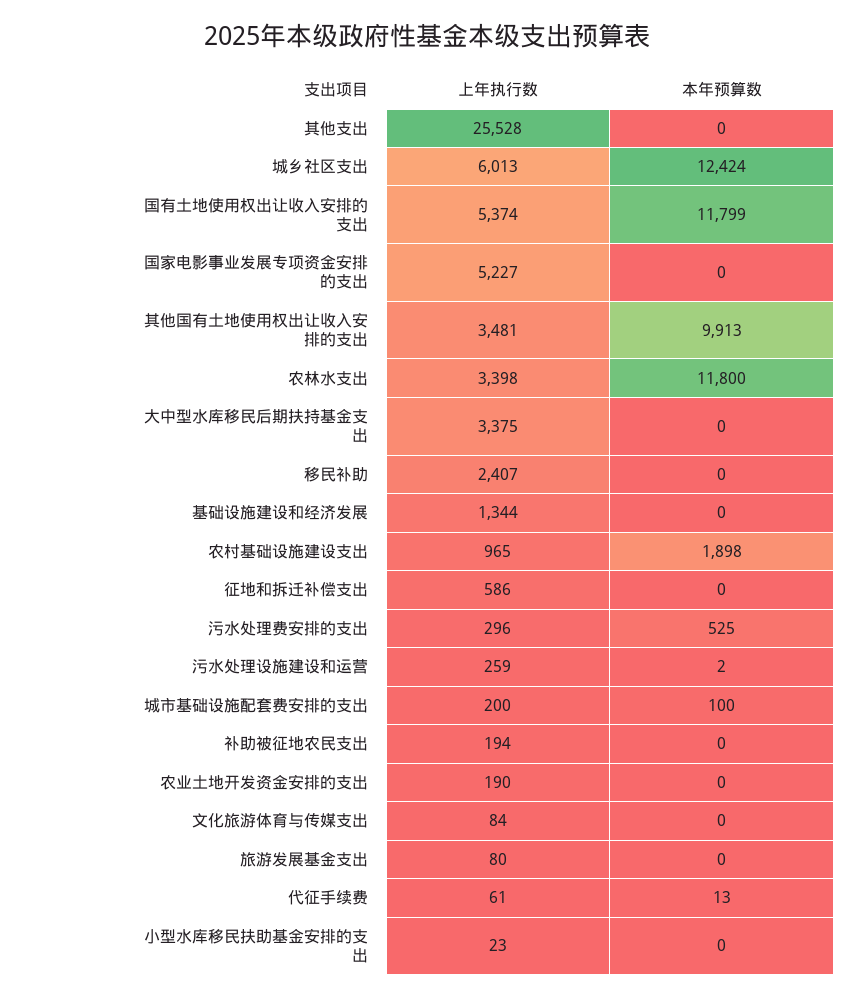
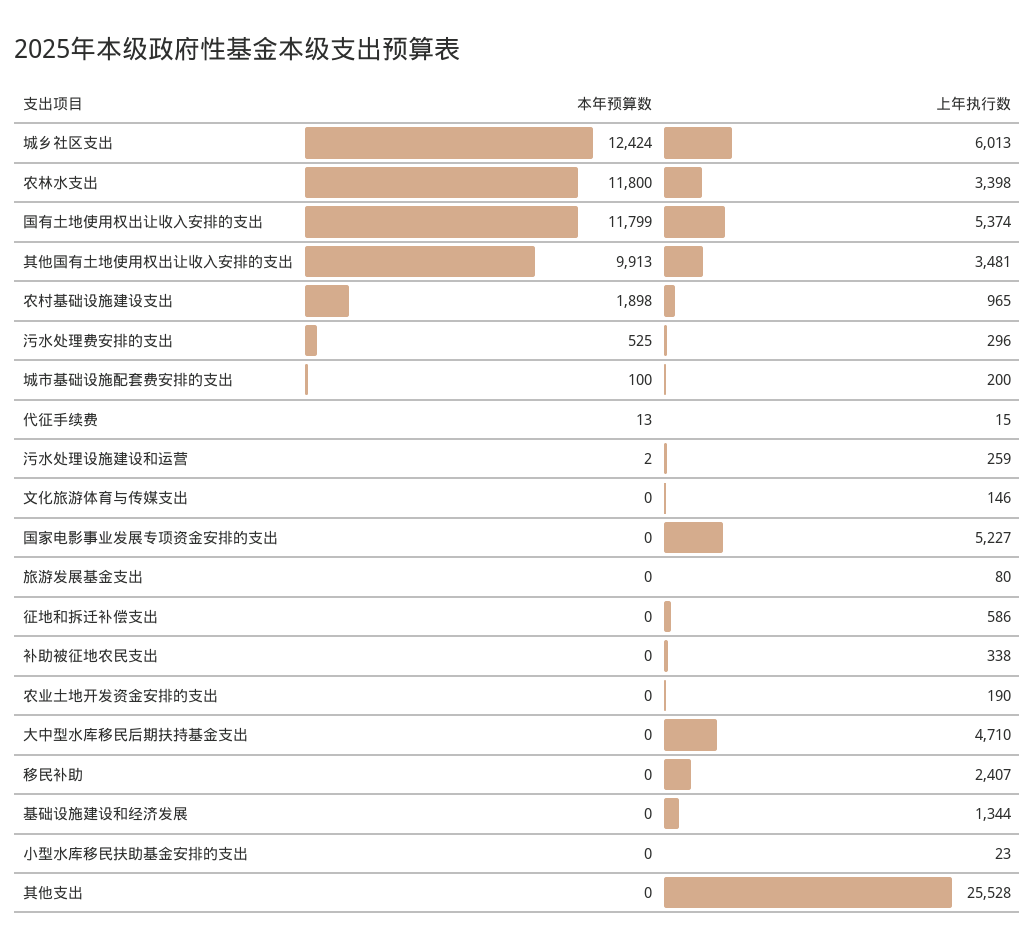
  {
    "上年执行数": {
      "其他支出": 25528,
      "城乡社区支出": 6013,
      "国有土地使用权出让收入安排的支出": 5374,
      "国家电影事业发展专项资金安排的支出": 5227,
      "其他国有土地使用权出让收入安排的支出": 3481,
      "农林水支出": 3398,
-     "大中型水库移民后期扶持基金支出": 3375,
+     "大中型水库移民后期扶持基金支出": 4710,
      "移民补助": 2407,
      "基础设施建设和经济发展": 1344,
      "农村基础设施建设支出": 965,
      "征地和拆迁补偿支出": 586,
      "污水处理费安排的支出": 296,
      "污水处理设施建设和运营": 259,
      "城市基础设施配套费安排的支出": 200,
-     "补助被征地农民支出": 194,
+     "补助被征地农民支出": 338,
      "农业土地开发资金安排的支出": 190,
-     "文化旅游体育与传媒支出": 84,
+     "文化旅游体育与传媒支出": 146,
      "旅游发展基金支出": 80,
-     "代征手续费": 61,
+     "代征手续费": 15,
      "小型水库移民扶助基金安排的支出": 23
    },
    "本年预算数": {
      "其他支出": 0,
      "城乡社区支出": 12424,
      "国有土地使用权出让收入安排的支出": 11799,
      "国家电影事业发展专项资金安排的支出": 0,
      "其他国有土地使用权出让收入安排的支出": 9913,
      "农林水支出": 11800,
      "大中型水库移民后期扶持基金支出": 0,
      "移民补助": 0,
      "基础设施建设和经济发展": 0,
      "农村基础设施建设支出": 1898,
      "征地和拆迁补偿支出": 0,
      "污水处理费安排的支出": 525,
      "污水处理设施建设和运营": 2,
      "城市基础设施配套费安排的支出": 100,
      "补助被征地农民支出": 0,
      "农业土地开发资金安排的支出": 0,
      "文化旅游体育与传媒支出": 0,
      "旅游发展基金支出": 0,
      "代征手续费": 13,
      "小型水库移民扶助基金安排的支出": 0
    }
  }

